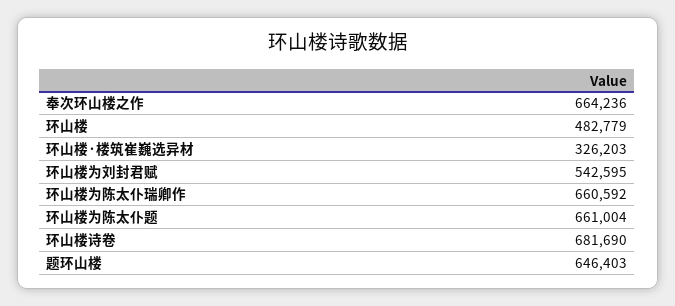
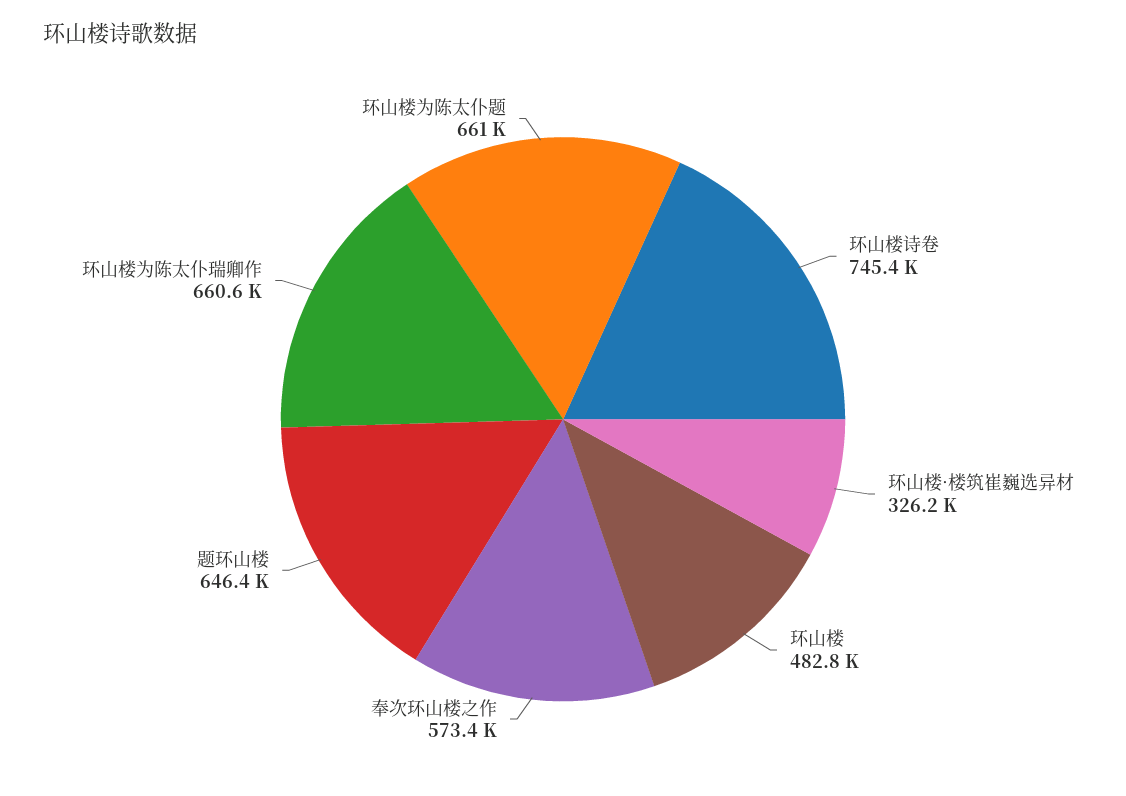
  {
-   "奉次环山楼之作": 664236,
+   "奉次环山楼之作": 573400,
    "环山楼": 482779,
    "环山楼·楼筑崔巍选异材": 326203,
-   "环山楼为刘封君赋": 542595,
    "环山楼为陈太仆瑞卿作": 660592,
    "环山楼为陈太仆题": 661004,
-   "环山楼诗卷": 681690,
+   "环山楼诗卷": 745400,
    "题环山楼": 646403
  }

